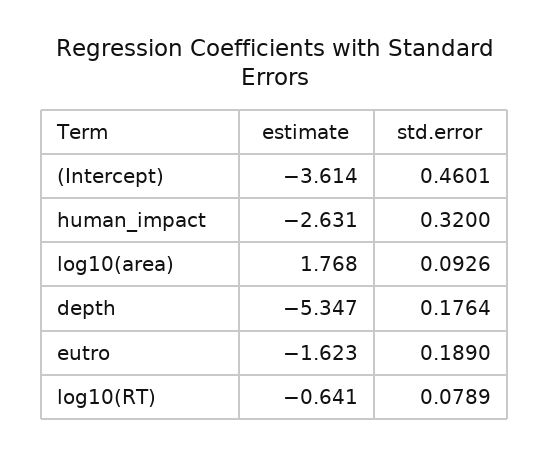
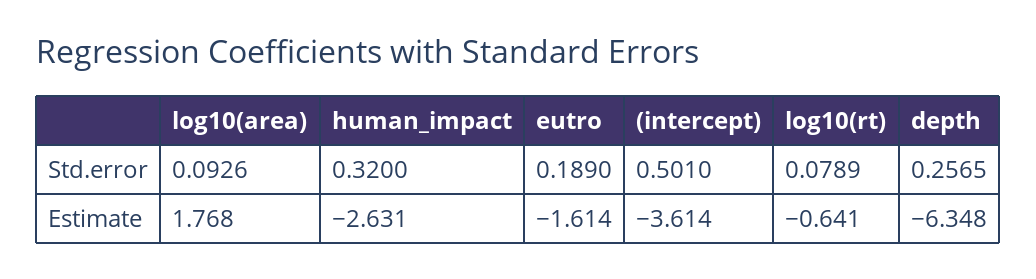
  {
    "estimate": {
      "(Intercept)": -3.614,
      "human_impact": -2.631,
      "log10(area)": 1.768,
-     "depth": -5.347,
+     "depth": -6.348,
-     "eutro": -1.623,
+     "eutro": -1.614,
      "log10(RT)": -0.641
    },
    "std.error": {
-     "(Intercept)": 0.4601,
+     "(Intercept)": 0.501,
      "human_impact": 0.32,
      "log10(area)": 0.0926,
-     "depth": 0.1764,
+     "depth": 0.2565,
      "eutro": 0.189,
      "log10(RT)": 0.0789
    }
  }

